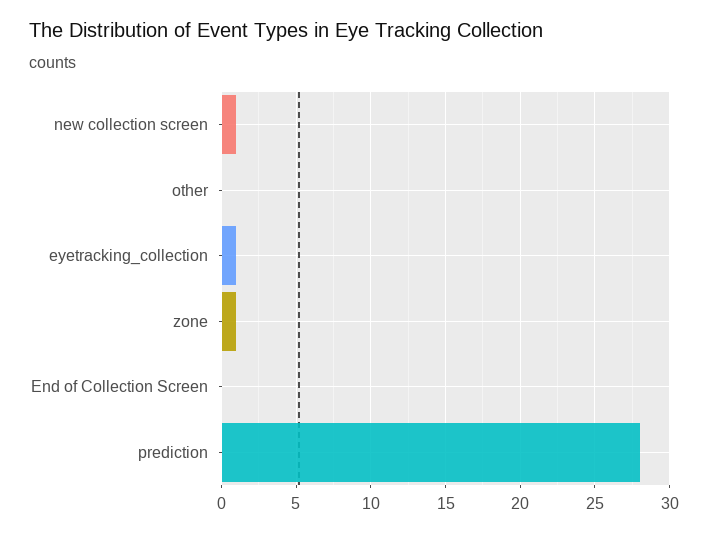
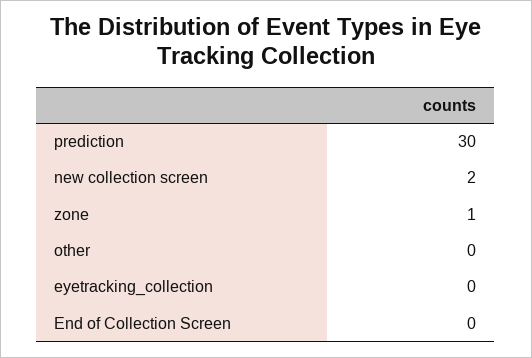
  {
-   "new collection screen": 1,
+   "new collection screen": 2,
    "other": 0,
-   "eyetracking_collection": 1,
+   "eyetracking_collection": 0,
    "zone": 1,
    "End of Collection Screen": 0,
-   "prediction": 28
+   "prediction": 30
  }

